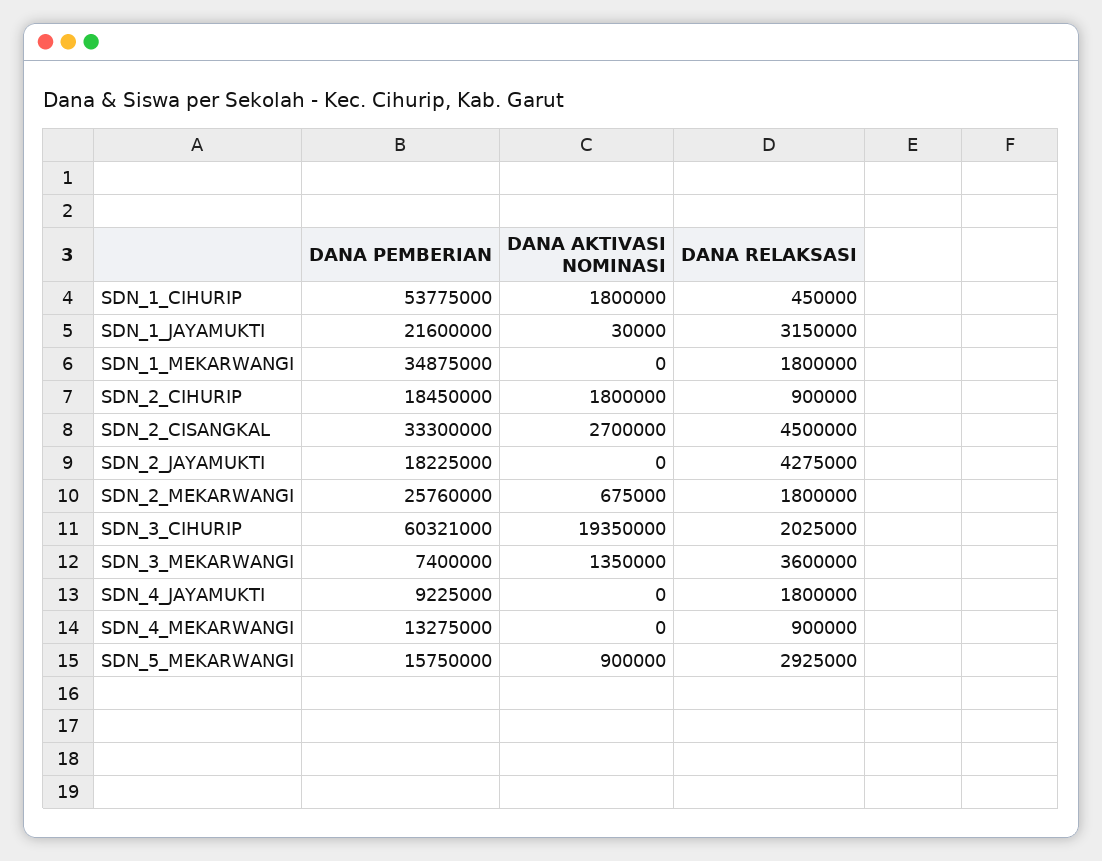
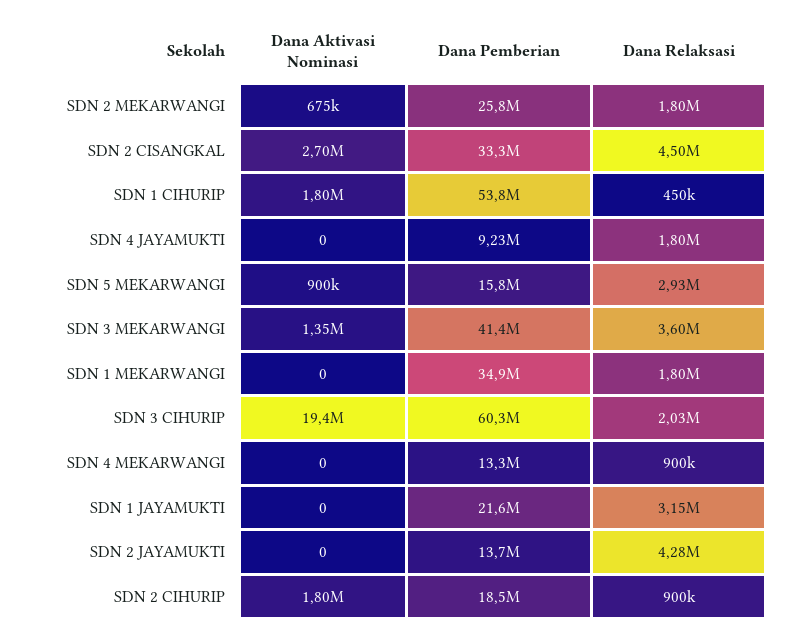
  {
    "DANA PEMBERIAN": {
      "SDN_1_CIHURIP": 53775000,
      "SDN_1_JAYAMUKTI": 21600000,
      "SDN_1_MEKARWANGI": 34875000,
      "SDN_2_CIHURIP": 18450000,
      "SDN_2_CISANGKAL": 33300000,
-     "SDN_2_JAYAMUKTI": 18225000,
+     "SDN_2_JAYAMUKTI": 13700000,
      "SDN_2_MEKARWANGI": 25760000,
      "SDN_3_CIHURIP": 60321000,
-     "SDN_3_MEKARWANGI": 7400000,
+     "SDN_3_MEKARWANGI": 41400000,
      "SDN_4_JAYAMUKTI": 9225000,
      "SDN_4_MEKARWANGI": 13275000,
      "SDN_5_MEKARWANGI": 15750000
    },
    "DANA AKTIVASI NOMINASI": {
      "SDN_1_CIHURIP": 1800000,
-     "SDN_1_JAYAMUKTI": 30000,
+     "SDN_1_JAYAMUKTI": 0,
      "SDN_1_MEKARWANGI": 0,
      "SDN_2_CIHURIP": 1800000,
      "SDN_2_CISANGKAL": 2700000,
      "SDN_2_JAYAMUKTI": 0,
      "SDN_2_MEKARWANGI": 675000,
      "SDN_3_CIHURIP": 19350000,
      "SDN_3_MEKARWANGI": 1350000,
      "SDN_4_JAYAMUKTI": 0,
      "SDN_4_MEKARWANGI": 0,
      "SDN_5_MEKARWANGI": 900000
    },
    "DANA RELAKSASI": {
      "SDN_1_CIHURIP": 450000,
      "SDN_1_JAYAMUKTI": 3150000,
      "SDN_1_MEKARWANGI": 1800000,
      "SDN_2_CIHURIP": 900000,
      "SDN_2_CISANGKAL": 4500000,
      "SDN_2_JAYAMUKTI": 4275000,
      "SDN_2_MEKARWANGI": 1800000,
      "SDN_3_CIHURIP": 2025000,
      "SDN_3_MEKARWANGI": 3600000,
      "SDN_4_JAYAMUKTI": 1800000,
      "SDN_4_MEKARWANGI": 900000,
      "SDN_5_MEKARWANGI": 2925000
    }
  }

